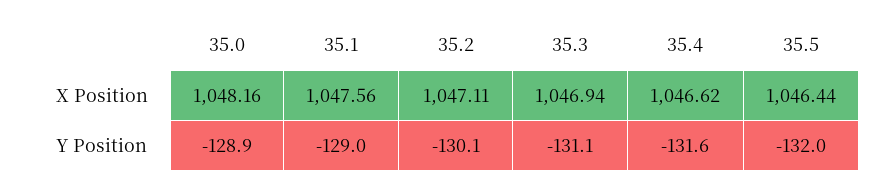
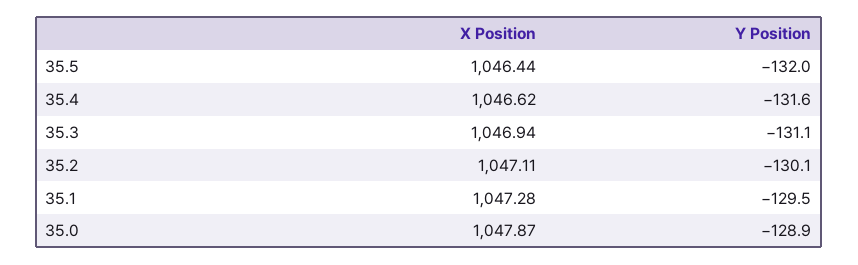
  {
    "35.0": {
-     "X Position": 1048.16,
+     "X Position": 1047.87,
      "Y Position": -128.9
    },
    "35.1": {
-     "X Position": 1047.56,
+     "X Position": 1047.28,
-     "Y Position": -129
+     "Y Position": -129.5
    },
    "35.2": {
      "X Position": 1047.11,
      "Y Position": -130.1
    },
    "35.3": {
      "X Position": 1046.94,
      "Y Position": -131.1
    },
    "35.4": {
      "X Position": 1046.62,
      "Y Position": -131.6
    },
    "35.5": {
      "X Position": 1046.44,
      "Y Position": -132
    }
  }

